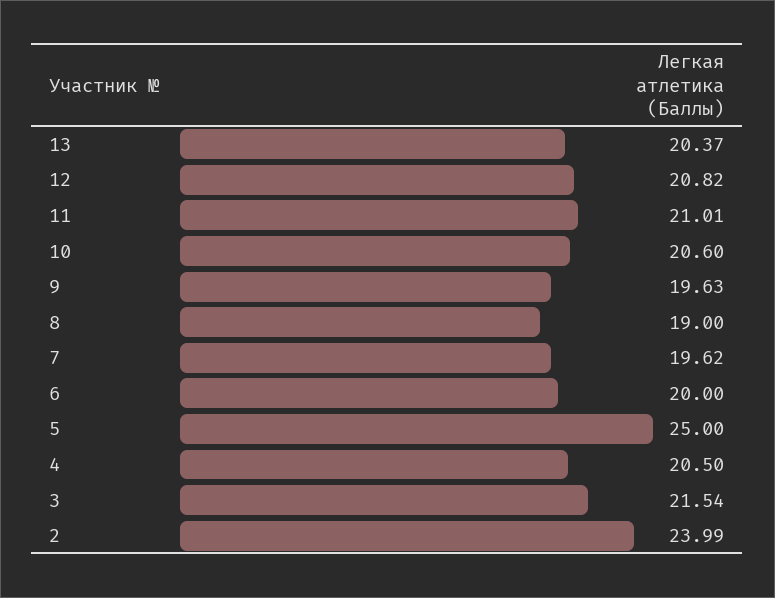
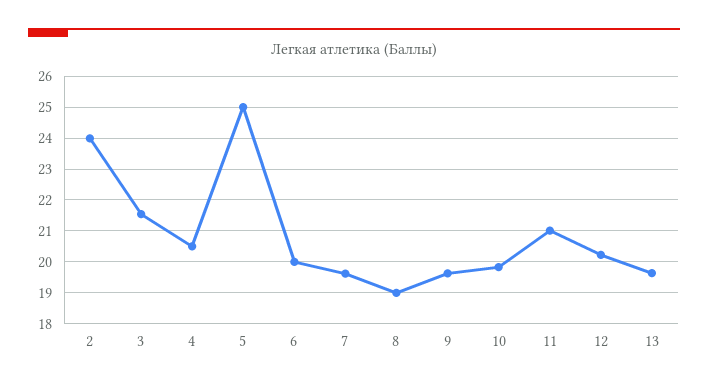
  {
-   "13": 20.37,
+   "13": 19.6,
-   "12": 20.82,
+   "12": 20.2,
    "11": 21.01,
-   "10": 20.6,
+   "10": 19.8,
    "9": 19.63,
    "8": 19,
    "7": 19.62,
    "6": 20,
    "5": 25,
    "4": 20.5,
    "3": 21.54,
    "2": 23.99
  }

